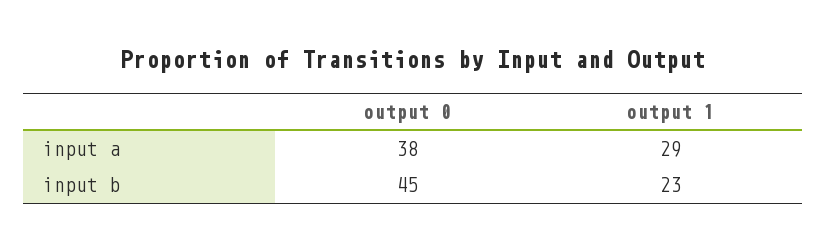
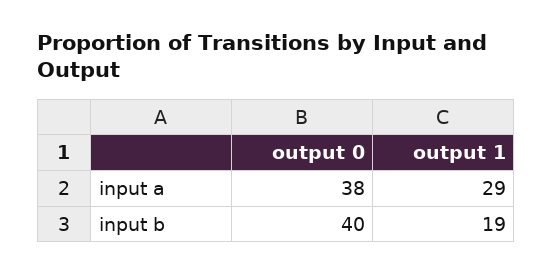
  {
    "output 0": {
      "input a": 38,
-     "input b": 45
+     "input b": 40
    },
    "output 1": {
      "input a": 29,
-     "input b": 23
+     "input b": 19
    }
  }

